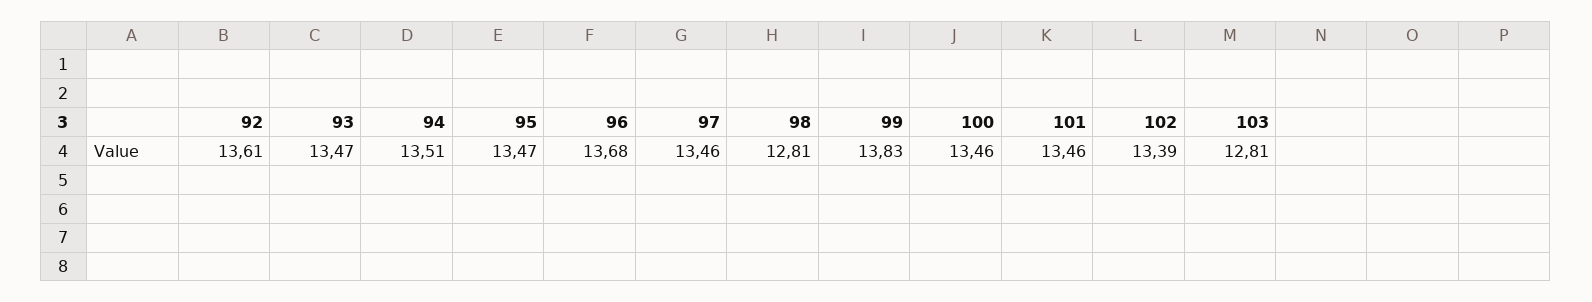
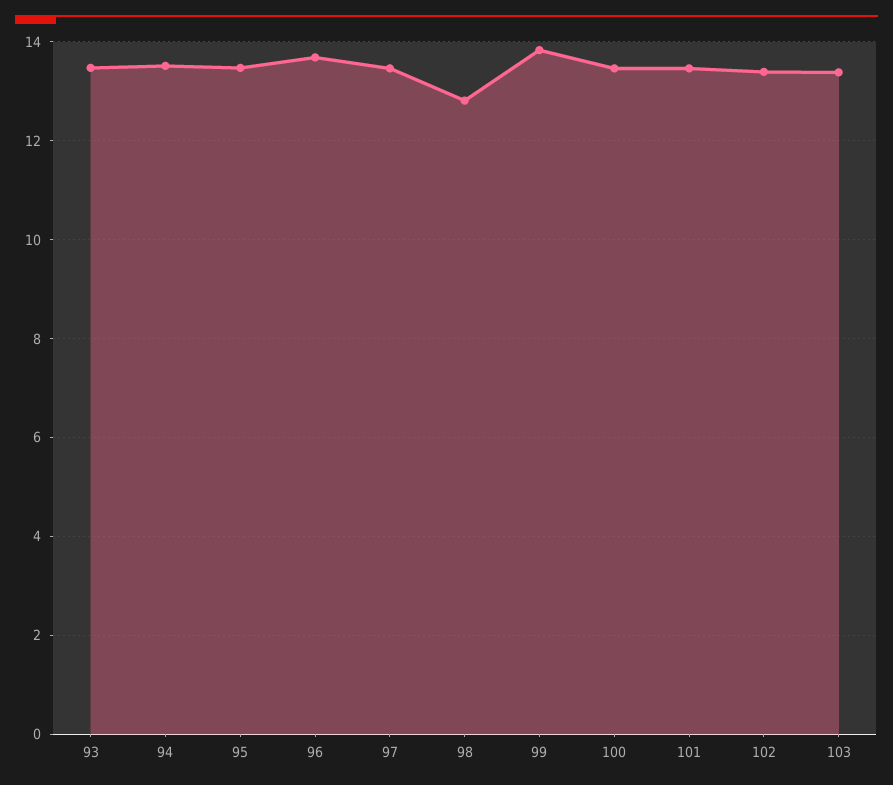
  {
-   "92": 13.61,
    "93": 13.47,
    "94": 13.51,
    "95": 13.47,
    "96": 13.68,
    "97": 13.46,
    "98": 12.81,
    "99": 13.83,
    "100": 13.46,
    "101": 13.46,
    "102": 13.39,
-   "103": 12.81
+   "103": 13.4
  }

